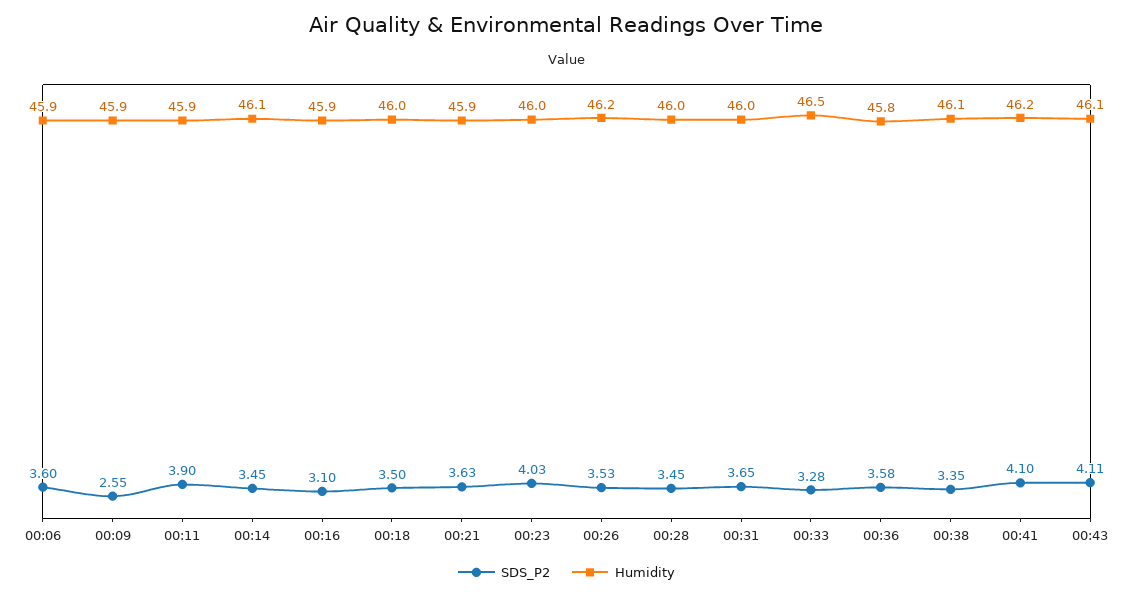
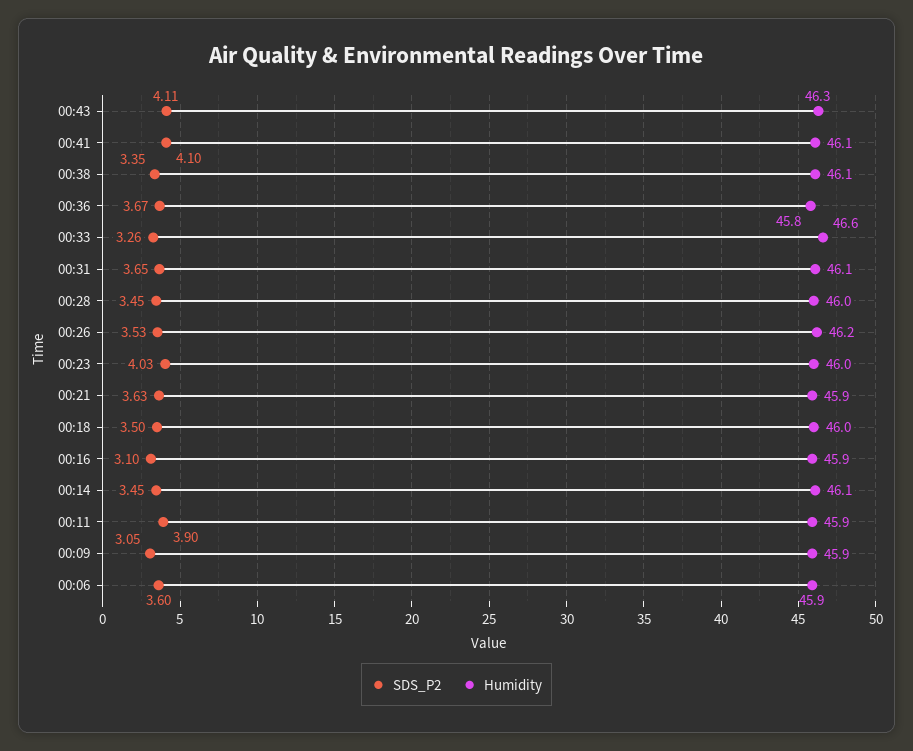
  {
    "SDS_P2": {
      "00:06": 3.6,
-     "00:09": 2.55,
+     "00:09": 3.05,
      "00:11": 3.9,
      "00:14": 3.45,
      "00:16": 3.1,
      "00:18": 3.5,
      "00:21": 3.63,
      "00:23": 4.03,
      "00:26": 3.53,
      "00:28": 3.45,
      "00:31": 3.65,
-     "00:33": 3.28,
+     "00:33": 3.26,
-     "00:36": 3.58,
+     "00:36": 3.67,
      "00:38": 3.35,
      "00:41": 4.1,
      "00:43": 4.11
    },
    "Humidity": {
      "00:06": 45.9,
      "00:09": 45.9,
      "00:11": 45.9,
      "00:14": 46.1,
      "00:16": 45.9,
      "00:18": 46,
      "00:21": 45.9,
      "00:23": 46,
      "00:26": 46.2,
      "00:28": 46,
-     "00:31": 46,
+     "00:31": 46.1,
-     "00:33": 46.5,
+     "00:33": 46.6,
      "00:36": 45.8,
      "00:38": 46.1,
-     "00:41": 46.2,
+     "00:41": 46.1,
-     "00:43": 46.1
+     "00:43": 46.3
    }
  }

